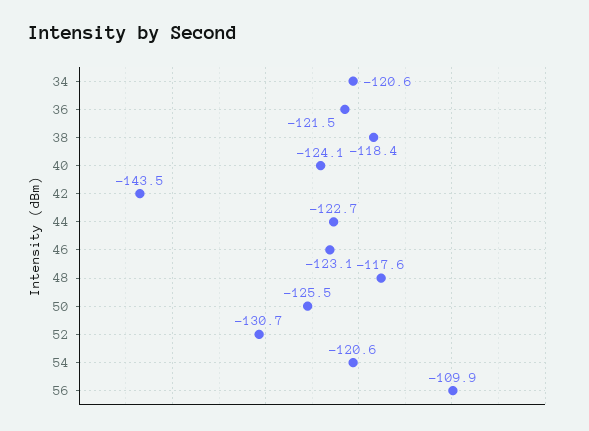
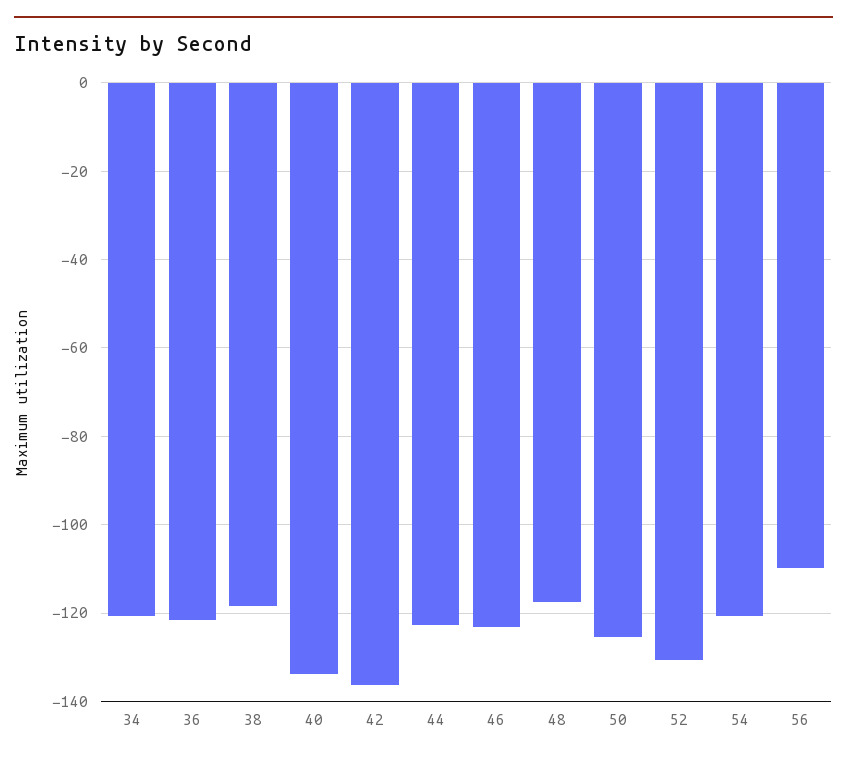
  {
    "34": -120.6,
    "36": -121.5,
    "38": -118.4,
-   "40": -124.1,
+   "40": -134,
-   "42": -143.5,
+   "42": -136,
    "44": -122.7,
    "46": -123.1,
    "48": -117.6,
    "50": -125.5,
    "52": -130.7,
    "54": -120.6,
    "56": -109.9
  }

